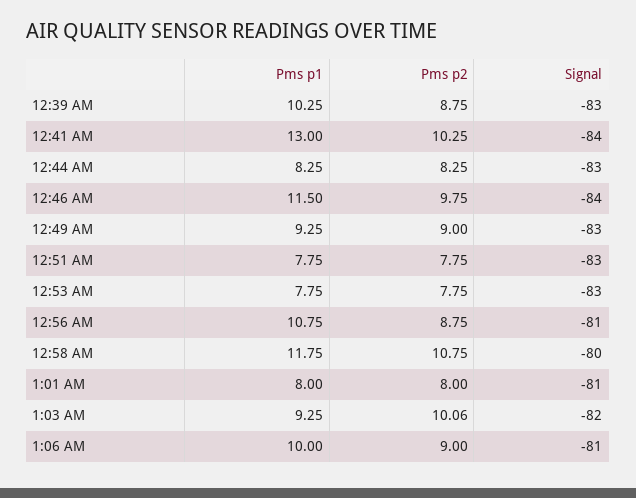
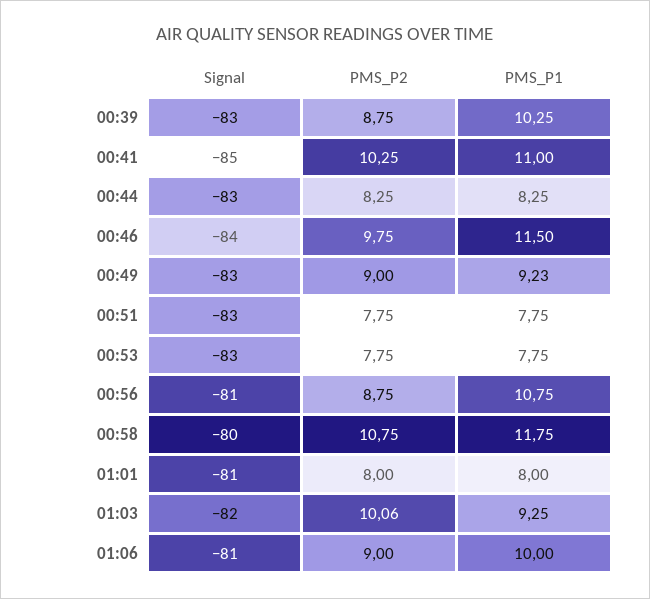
  {
    "Pms p1": {
      "12:39 AM": 10.25,
-     "12:41 AM": 13,
+     "12:41 AM": 11,
      "12:44 AM": 8.25,
      "12:46 AM": 11.5,
-     "12:49 AM": 9.25,
+     "12:49 AM": 9.23,
      "12:51 AM": 7.75,
      "12:53 AM": 7.75,
      "12:56 AM": 10.75,
      "12:58 AM": 11.75,
      "1:01 AM": 8,
      "1:03 AM": 9.25,
      "1:06 AM": 10
    },
    "Pms p2": {
      "12:39 AM": 8.75,
      "12:41 AM": 10.25,
      "12:44 AM": 8.25,
      "12:46 AM": 9.75,
      "12:49 AM": 9,
      "12:51 AM": 7.75,
      "12:53 AM": 7.75,
      "12:56 AM": 8.75,
      "12:58 AM": 10.75,
      "1:01 AM": 8,
      "1:03 AM": 10.06,
      "1:06 AM": 9
    },
    "Signal": {
      "12:39 AM": -83,
-     "12:41 AM": -84,
+     "12:41 AM": -85,
      "12:44 AM": -83,
      "12:46 AM": -84,
      "12:49 AM": -83,
      "12:51 AM": -83,
      "12:53 AM": -83,
      "12:56 AM": -81,
      "12:58 AM": -80,
      "1:01 AM": -81,
      "1:03 AM": -82,
      "1:06 AM": -81
    }
  }

